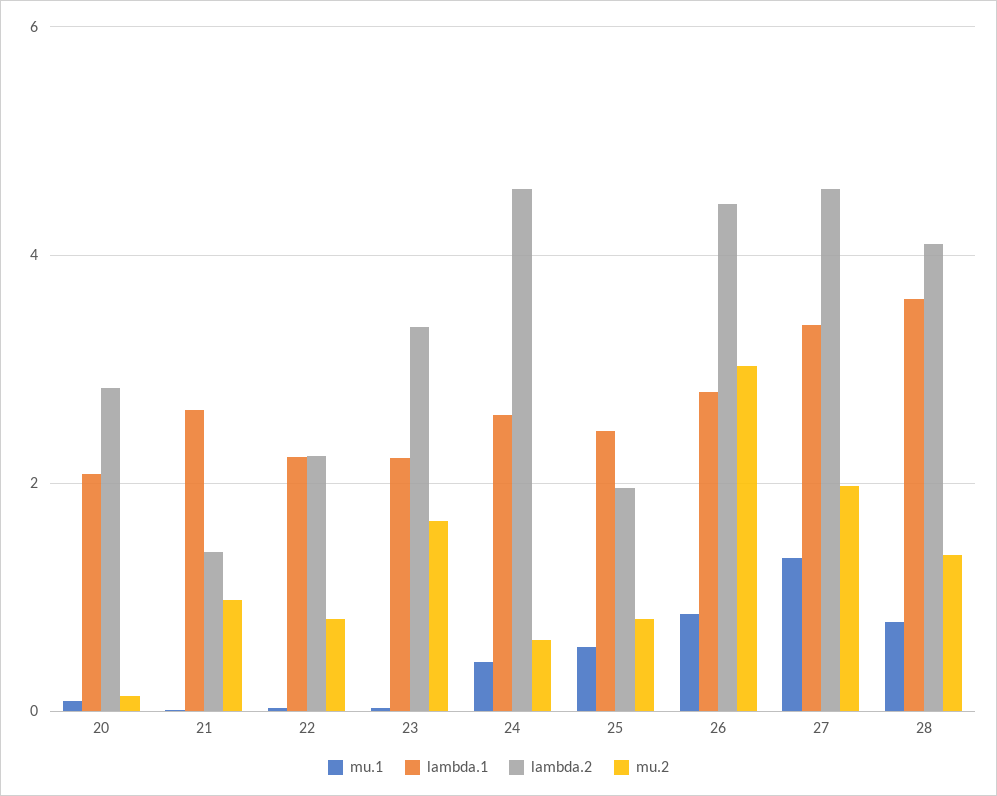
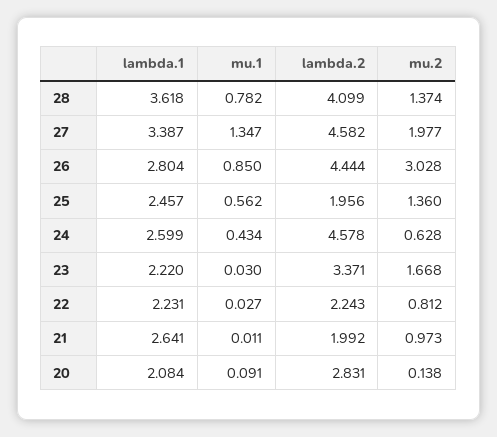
  {
    "mu.1": {
      "20": 0.091,
      "21": 0.011,
      "22": 0.027,
      "23": 0.03,
      "24": 0.434,
      "25": 0.562,
      "26": 0.85,
      "27": 1.347,
      "28": 0.782
    },
    "lambda.1": {
      "20": 2.084,
      "21": 2.641,
      "22": 2.231,
      "23": 2.22,
      "24": 2.599,
      "25": 2.457,
      "26": 2.804,
      "27": 3.387,
      "28": 3.618
    },
    "lambda.2": {
      "20": 2.831,
-     "21": 1.4,
+     "21": 1.992,
      "22": 2.243,
      "23": 3.371,
      "24": 4.578,
      "25": 1.956,
      "26": 4.444,
      "27": 4.582,
      "28": 4.099
    },
    "mu.2": {
      "20": 0.138,
      "21": 0.973,
      "22": 0.812,
      "23": 1.668,
      "24": 0.628,
-     "25": 0.8,
+     "25": 1.36,
      "26": 3.028,
      "27": 1.977,
      "28": 1.374
    }
  }

